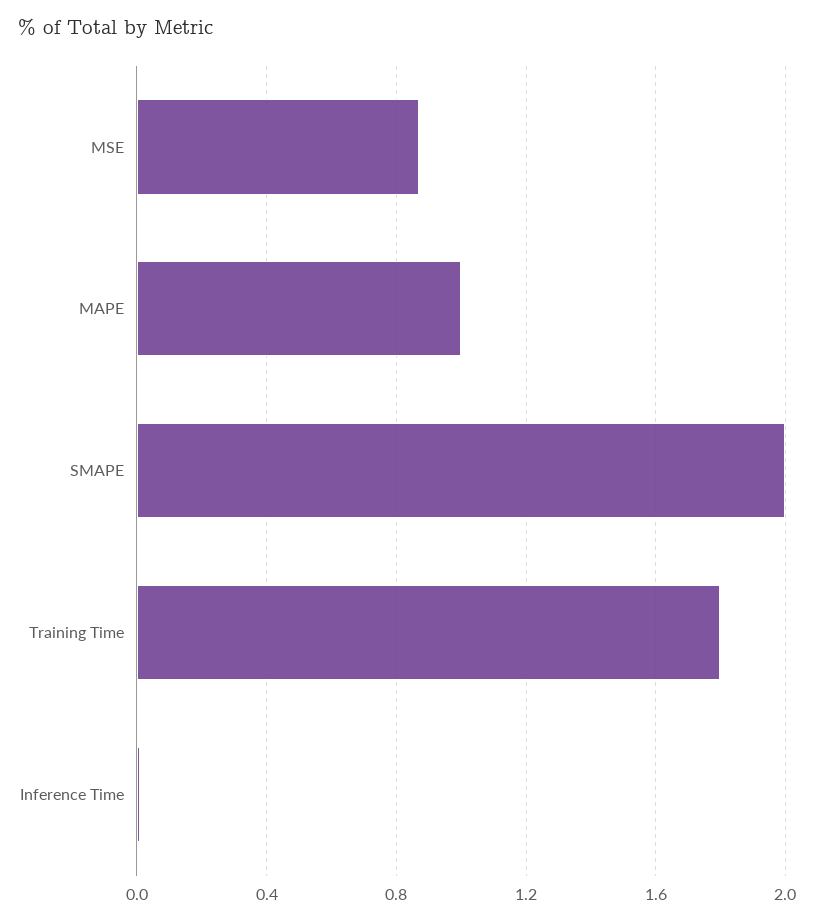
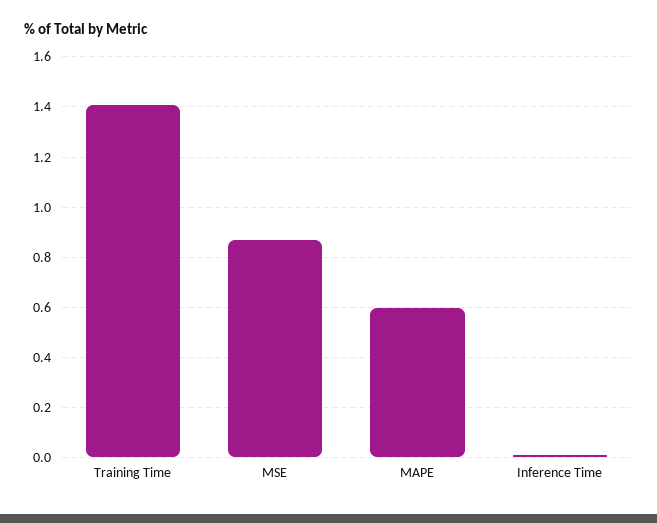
  {
    "MSE": 0.875,
-   "MAPE": 1,
+   "MAPE": 0.6,
-   "SMAPE": 2,
-   "Training Time": 1.8,
+   "Training Time": 1.4,
    "Inference Time": 0
  }

